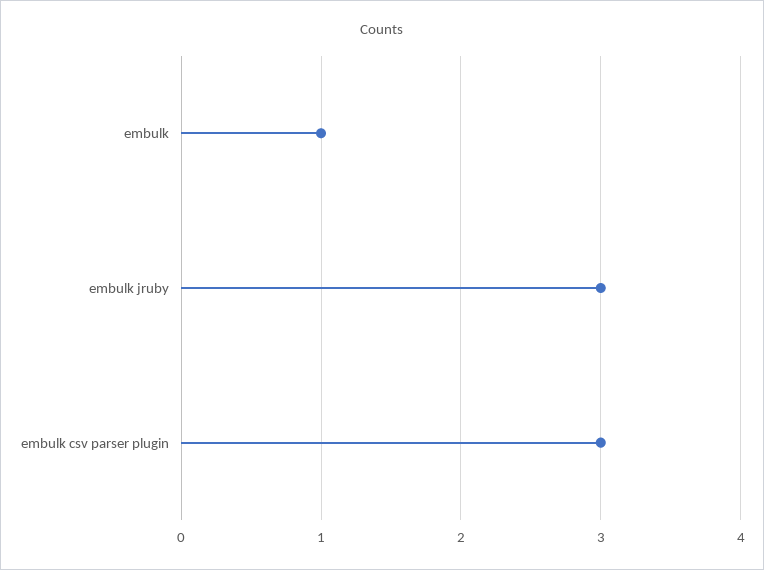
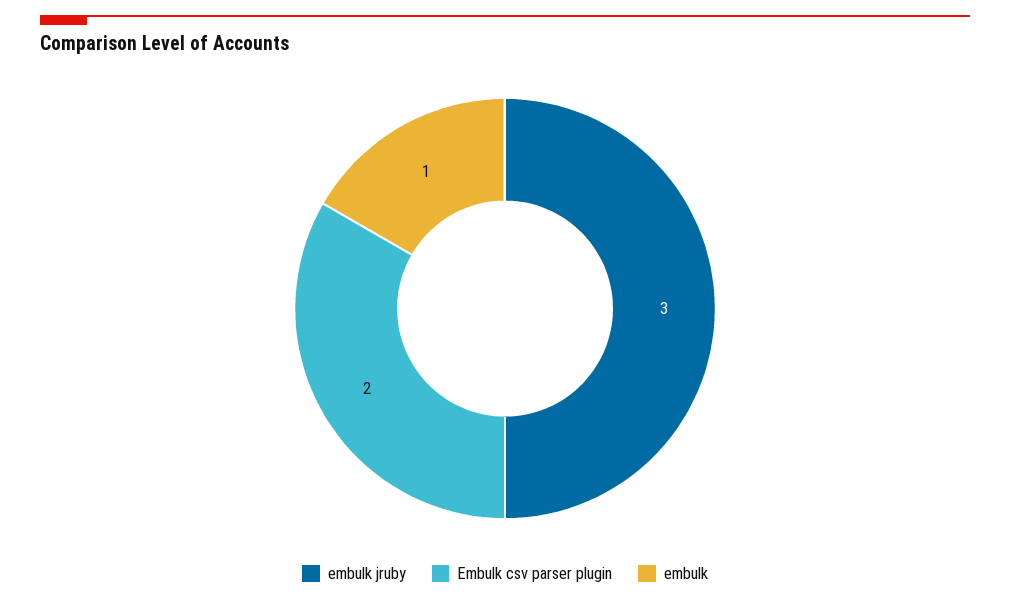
  {
    "embulk": 1,
    "embulk jruby": 3,
-   "embulk csv parser plugin": 3
+   "embulk csv parser plugin": 2
  }

